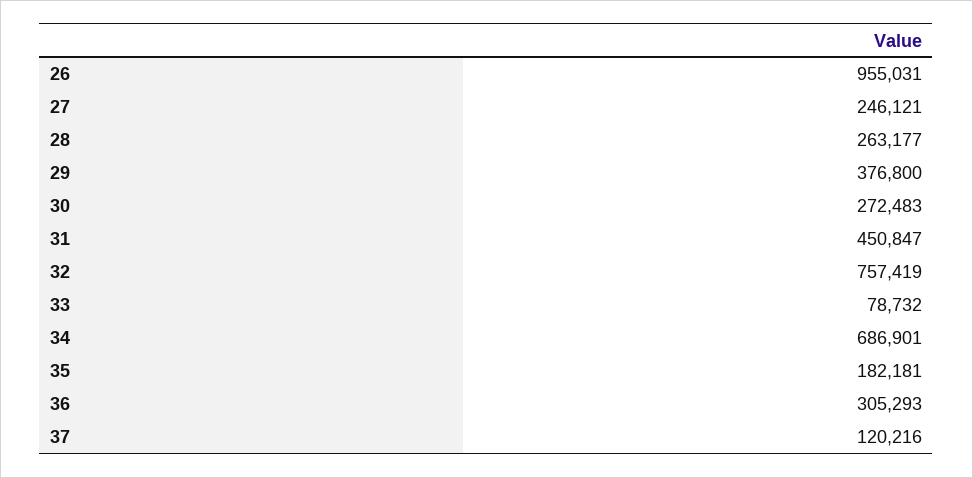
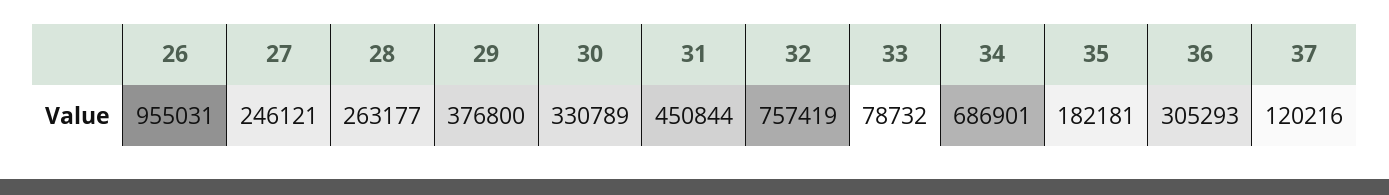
  {
    "26": 955031,
    "27": 246121,
    "28": 263177,
    "29": 376800,
-   "30": 272483,
+   "30": 330789,
-   "31": 450847,
+   "31": 450844,
    "32": 757419,
    "33": 78732,
    "34": 686901,
    "35": 182181,
    "36": 305293,
    "37": 120216
  }

